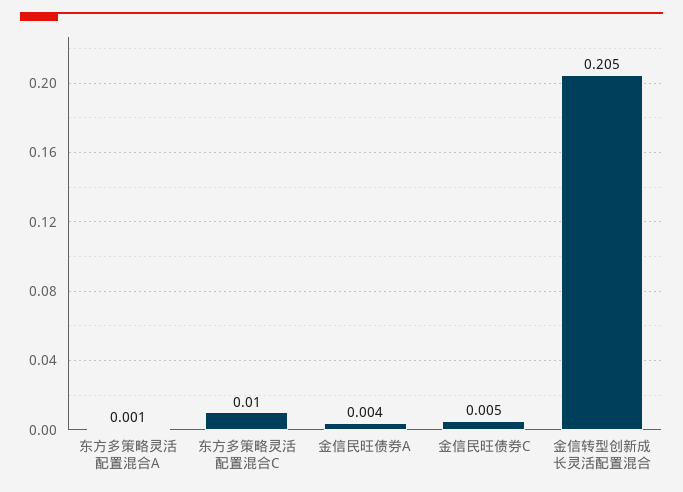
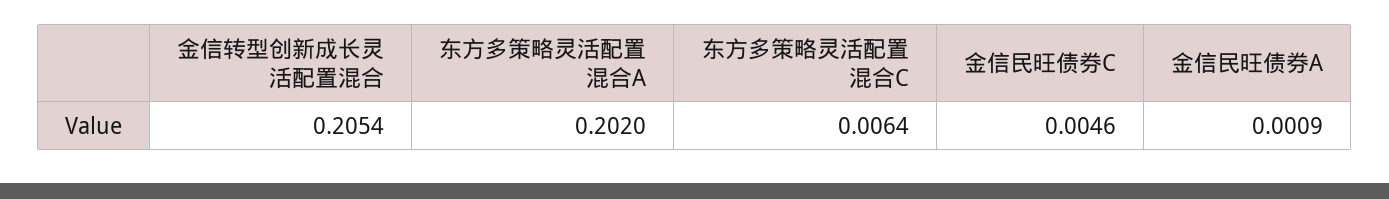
  {
-   "东方多策略灵活配置混合A": 0.001,
+   "东方多策略灵活配置混合A": 0.202,
-   "东方多策略灵活配置混合C": 0.01,
+   "东方多策略灵活配置混合C": 0.0064,
-   "金信民旺债券A": 0.004,
+   "金信民旺债券A": 0.0009,
    "金信民旺债券C": 0.0046,
    "金信转型创新成长灵活配置混合": 0.2054
  }

